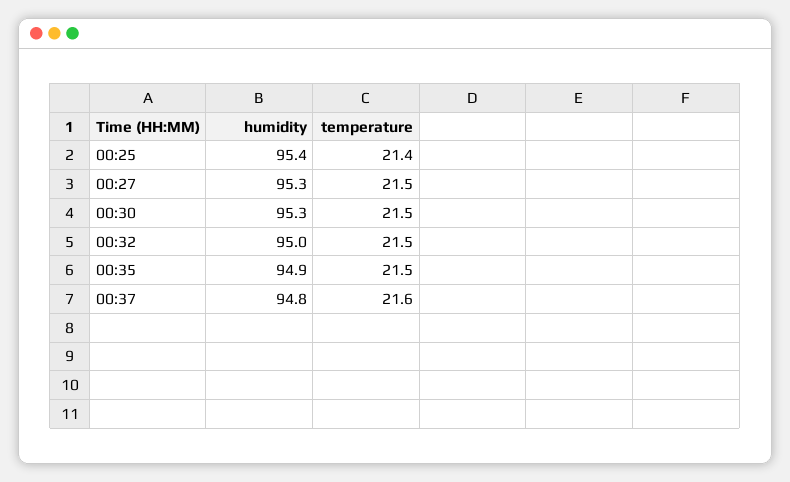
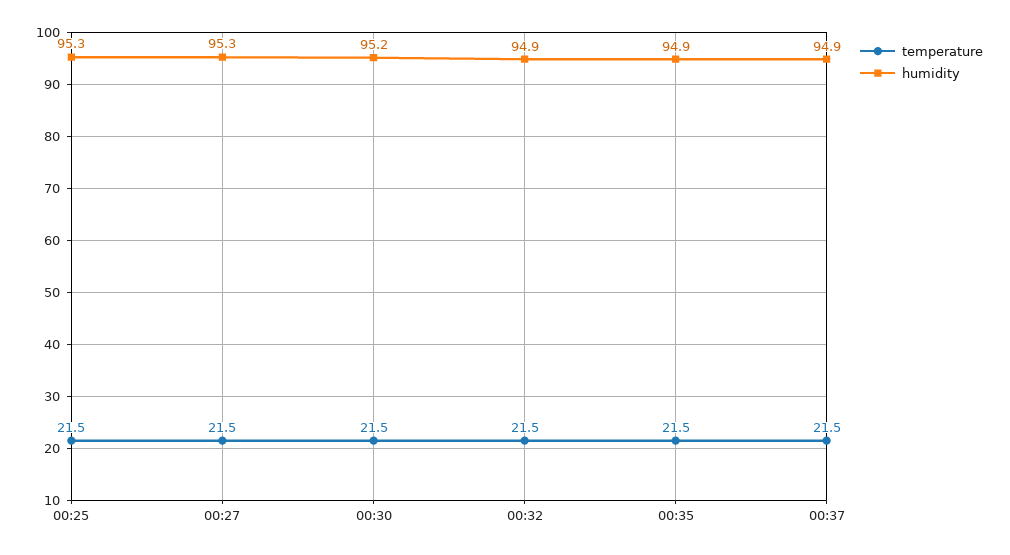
  {
    "humidity": {
-     "00:25": 95.4,
+     "00:25": 95.3,
      "00:27": 95.3,
-     "00:30": 95.3,
+     "00:30": 95.2,
-     "00:32": 95,
+     "00:32": 94.9,
      "00:35": 94.9,
-     "00:37": 94.8
+     "00:37": 94.9
    },
    "temperature": {
-     "00:25": 21.4,
+     "00:25": 21.5,
      "00:27": 21.5,
      "00:30": 21.5,
      "00:32": 21.5,
      "00:35": 21.5,
-     "00:37": 21.6
+     "00:37": 21.5
    }
  }

